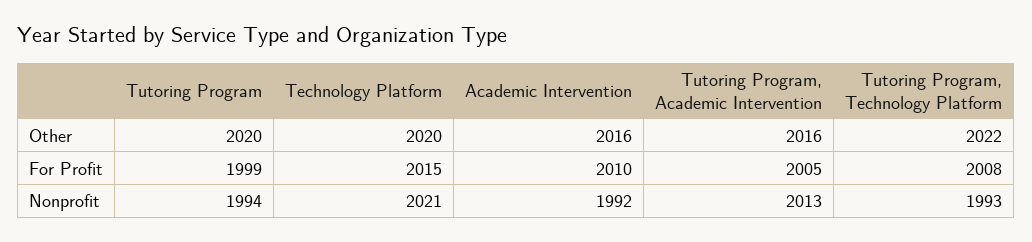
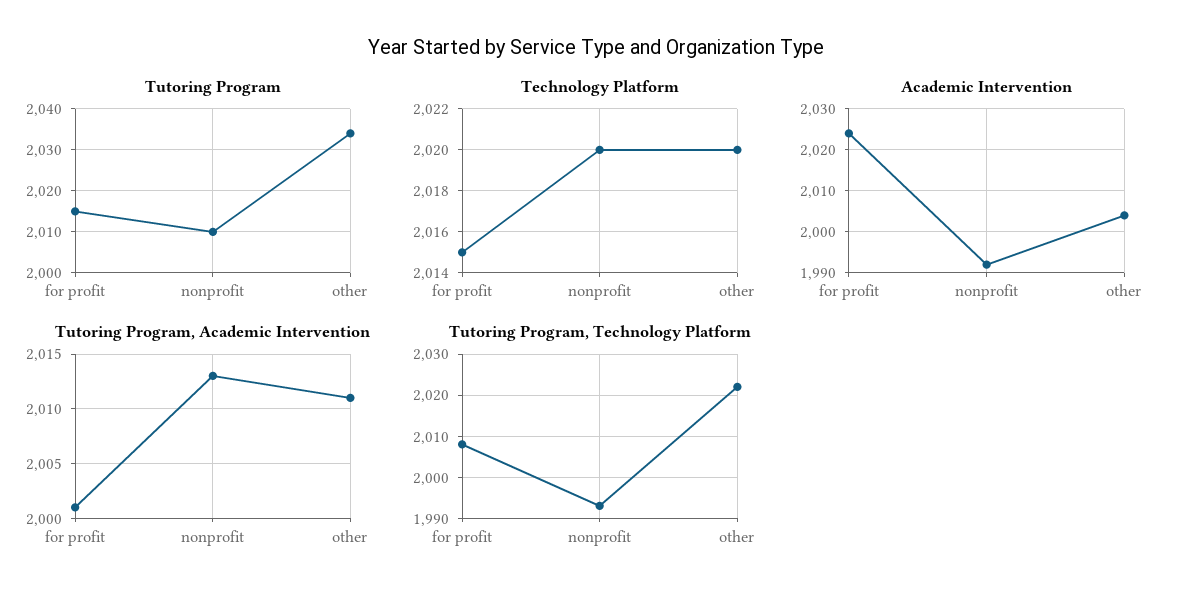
  {
    "Tutoring Program": {
-     "Other": 2020,
+     "Other": 2035,
-     "For Profit": 1999,
+     "For Profit": 2015,
-     "Nonprofit": 1994
+     "Nonprofit": 2010
    },
    "Technology Platform": {
      "Other": 2020,
      "For Profit": 2015,
-     "Nonprofit": 2021
+     "Nonprofit": 2020
    },
    "Academic Intervention": {
-     "Other": 2016,
+     "Other": 2005,
-     "For Profit": 2010,
+     "For Profit": 2025,
      "Nonprofit": 1992
    },
    "Tutoring Program, Academic Intervention": {
-     "Other": 2016,
+     "Other": 2011,
-     "For Profit": 2005,
+     "For Profit": 2001,
      "Nonprofit": 2013
    },
    "Tutoring Program, Technology Platform": {
      "Other": 2022,
      "For Profit": 2008,
      "Nonprofit": 1993
    }
  }

